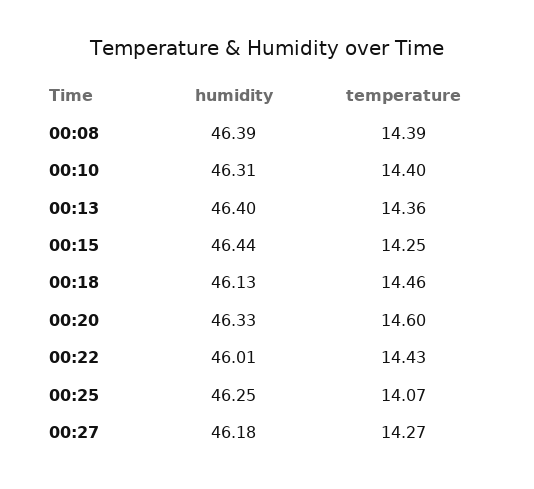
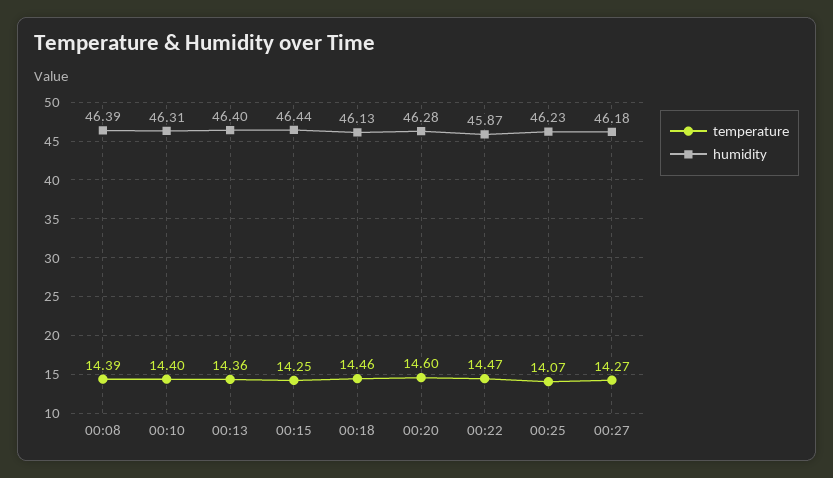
  {
    "humidity": {
      "00:08": 46.39,
      "00:10": 46.31,
      "00:13": 46.4,
      "00:15": 46.44,
      "00:18": 46.13,
-     "00:20": 46.33,
+     "00:20": 46.28,
-     "00:22": 46.01,
+     "00:22": 45.87,
-     "00:25": 46.25,
+     "00:25": 46.23,
      "00:27": 46.18
    },
    "temperature": {
      "00:08": 14.39,
      "00:10": 14.4,
      "00:13": 14.36,
      "00:15": 14.25,
      "00:18": 14.46,
      "00:20": 14.6,
-     "00:22": 14.43,
+     "00:22": 14.47,
      "00:25": 14.07,
      "00:27": 14.27
    }
  }

